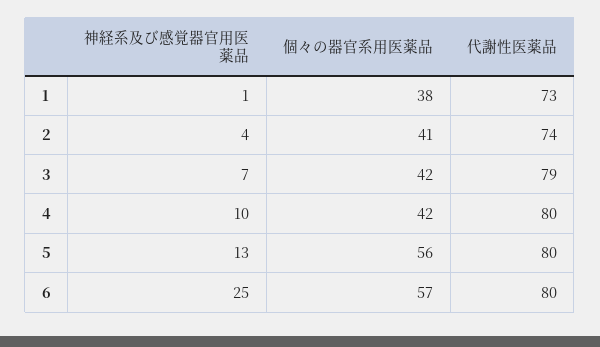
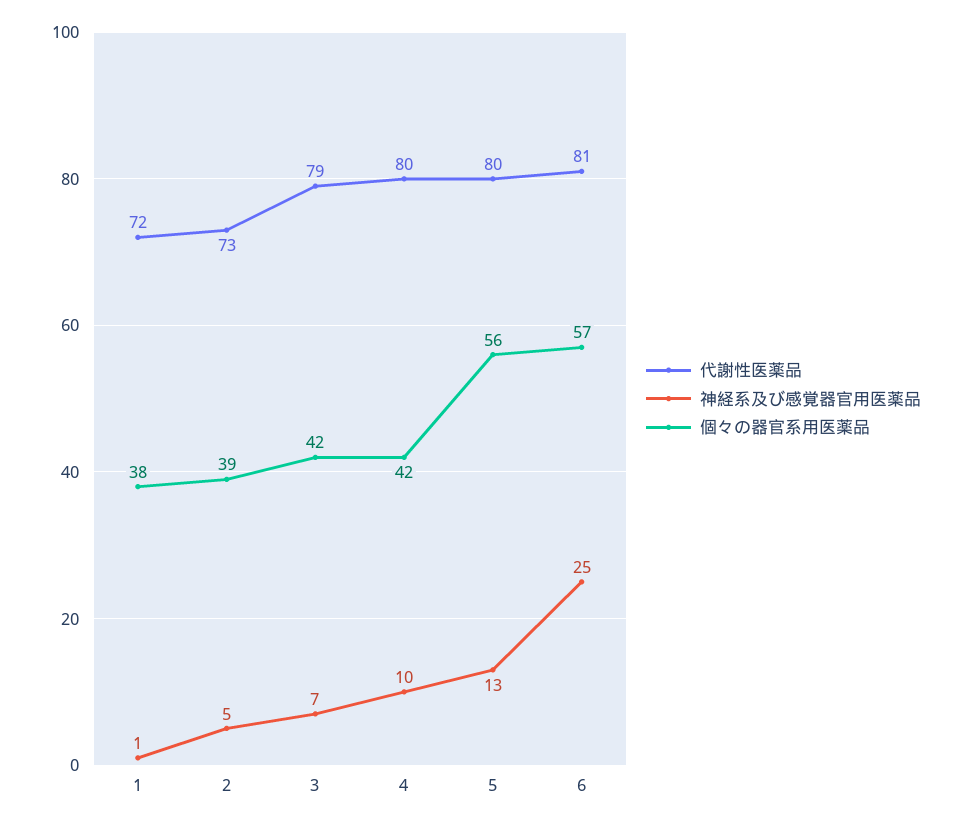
  {
    "神経系及び感覚器官用医薬品": {
      "1": 1,
-     "2": 4,
+     "2": 5,
      "3": 7,
      "4": 10,
      "5": 13,
      "6": 25
    },
    "個々の器官系用医薬品": {
      "1": 38,
-     "2": 41,
+     "2": 39,
      "3": 42,
      "4": 42,
      "5": 56,
      "6": 57
    },
    "代謝性医薬品": {
-     "1": 73,
+     "1": 72,
-     "2": 74,
+     "2": 73,
      "3": 79,
      "4": 80,
      "5": 80,
-     "6": 80
+     "6": 81
    }
  }

